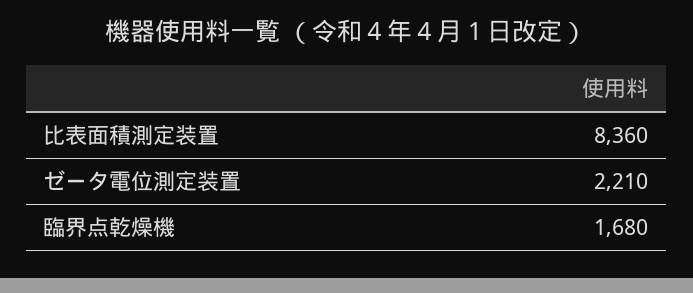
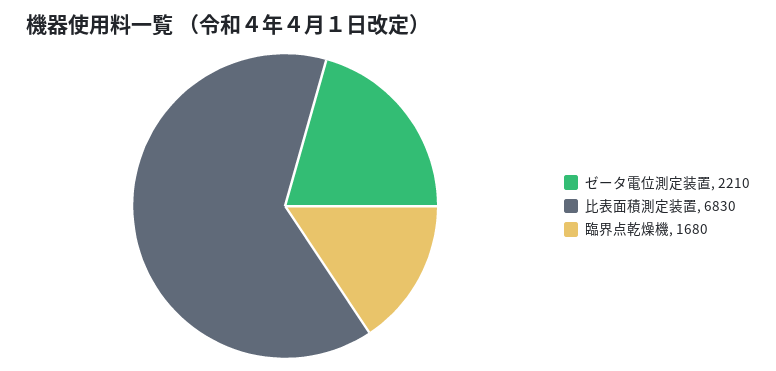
  {
-   "比表面積測定装置": 8360,
+   "比表面積測定装置": 6830,
    "ゼータ電位測定装置": 2210,
    "臨界点乾燥機": 1680
  }

